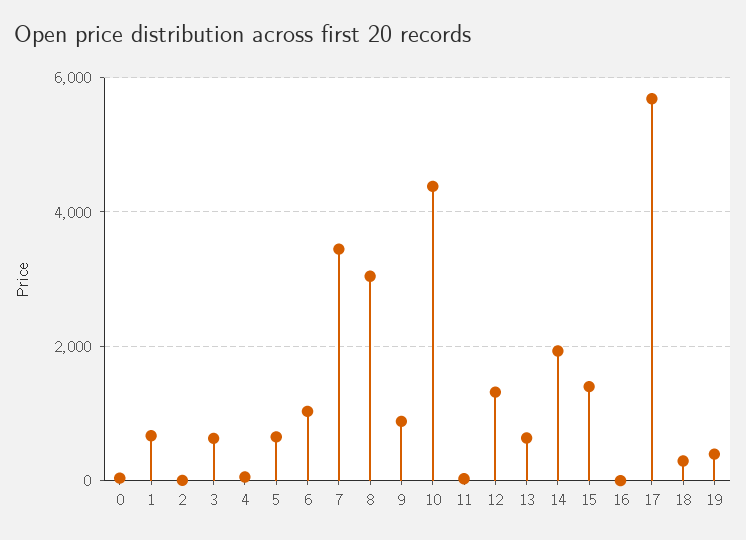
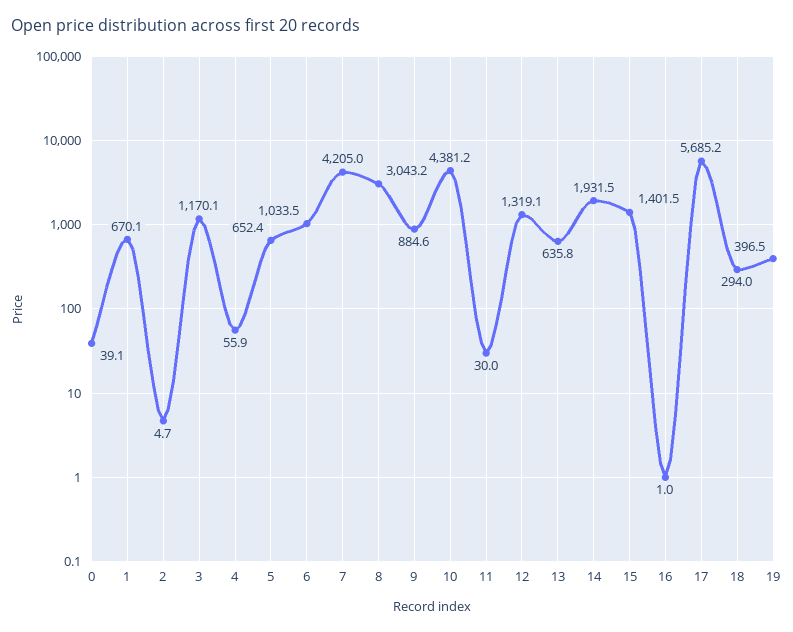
  {
    "0": 39.1,
    "1": 670.1,
    "2": 4.7,
-   "3": 600,
+   "3": 1170.1,
    "4": 55.9,
    "5": 652.4,
    "6": 1033.5,
-   "7": 3400,
+   "7": 4205,
    "8": 3043.2,
    "9": 884.6,
    "10": 4381.2,
    "11": 30,
    "12": 1319.1,
    "13": 635.8,
    "14": 1931.5,
    "15": 1401.5,
    "16": 1,
    "17": 5685.2,
    "18": 294,
    "19": 396.5
  }

